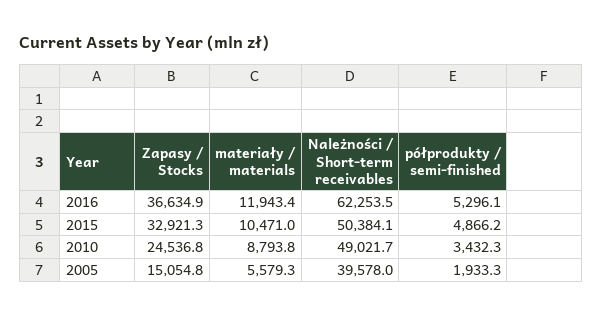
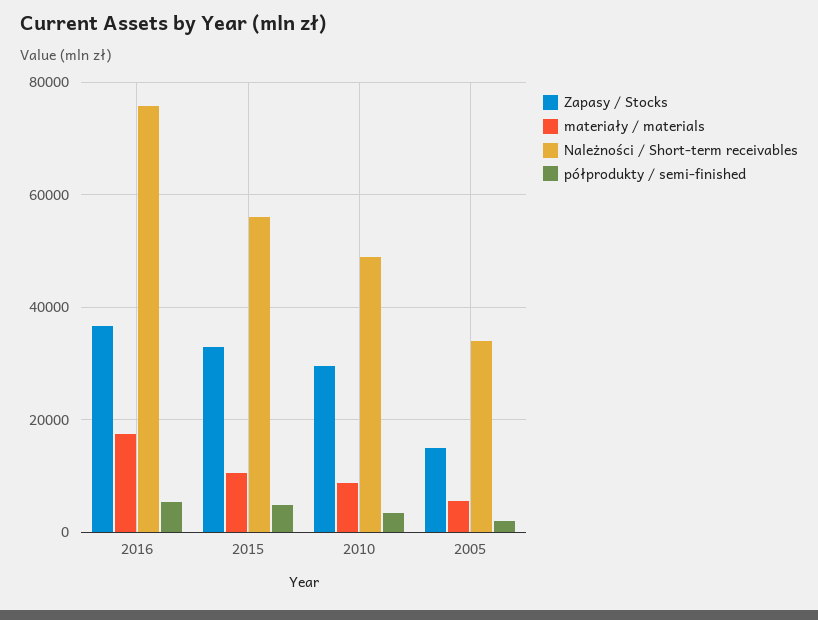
  {
    "Zapasy / Stocks": {
      "2016": 36634.9,
      "2015": 32921.3,
-     "2010": 24536.8,
+     "2010": 30000,
      "2005": 15054.8
    },
    "materiały / materials": {
-     "2016": 11943.4,
+     "2016": 18000,
      "2015": 10471,
      "2010": 8793.8,
      "2005": 5579.3
    },
    "Należności / Short-term receivables": {
-     "2016": 62253.5,
+     "2016": 76000,
-     "2015": 50384.1,
+     "2015": 56000,
      "2010": 49021.7,
-     "2005": 39578
+     "2005": 34000
    },
    "półprodukty / semi-finished": {
      "2016": 5296.1,
      "2015": 4866.2,
      "2010": 3432.3,
      "2005": 1933.3
    }
  }

